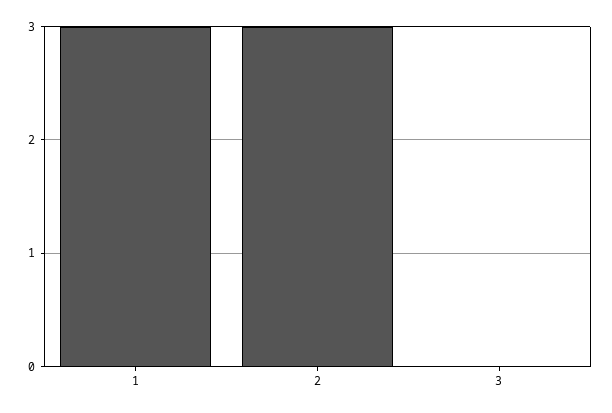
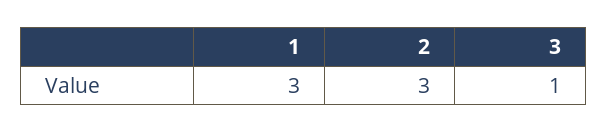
  {
    "1": 3,
    "2": 3,
-   "3": 0
+   "3": 1
  }

